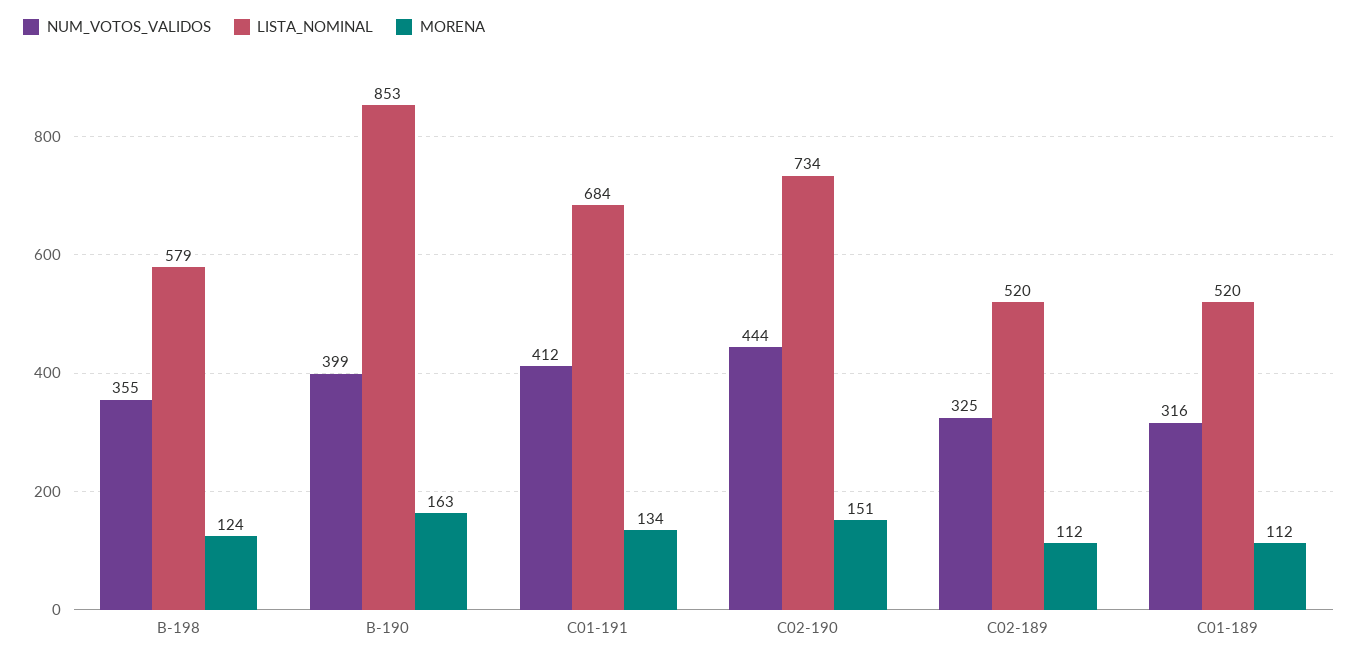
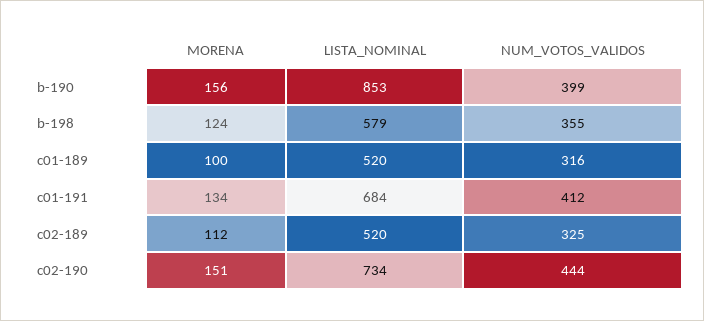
  {
    "NUM_VOTOS_VALIDOS": {
      "B-198": 355,
      "B-190": 399,
      "C01-191": 412,
      "C02-190": 444,
      "C02-189": 325,
      "C01-189": 316
    },
    "LISTA_NOMINAL": {
      "B-198": 579,
      "B-190": 853,
      "C01-191": 684,
      "C02-190": 734,
      "C02-189": 520,
      "C01-189": 520
    },
    "MORENA": {
      "B-198": 124,
-     "B-190": 163,
+     "B-190": 156,
      "C01-191": 134,
      "C02-190": 151,
      "C02-189": 112,
-     "C01-189": 112
+     "C01-189": 100
    }
  }

